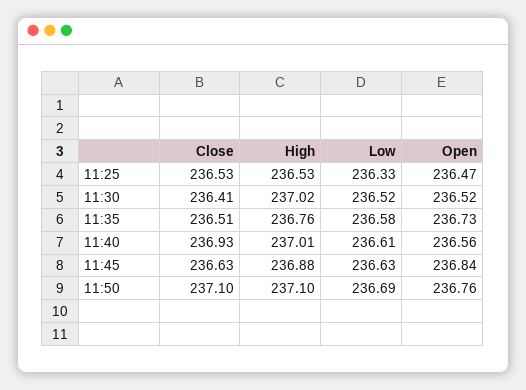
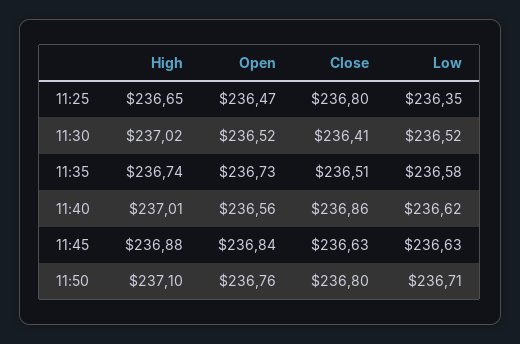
  {
    "Close": {
-     "11:25": 236.53,
+     "11:25": 236.8,
      "11:30": 236.41,
      "11:35": 236.51,
-     "11:40": 236.93,
+     "11:40": 236.86,
      "11:45": 236.63,
-     "11:50": 237.1
+     "11:50": 236.8
    },
    "High": {
-     "11:25": 236.53,
+     "11:25": 236.65,
      "11:30": 237.02,
-     "11:35": 236.76,
+     "11:35": 236.74,
      "11:40": 237.01,
      "11:45": 236.88,
      "11:50": 237.1
    },
    "Low": {
-     "11:25": 236.33,
+     "11:25": 236.35,
      "11:30": 236.52,
      "11:35": 236.58,
-     "11:40": 236.61,
+     "11:40": 236.62,
      "11:45": 236.63,
-     "11:50": 236.69
+     "11:50": 236.71
    },
    "Open": {
      "11:25": 236.47,
      "11:30": 236.52,
      "11:35": 236.73,
      "11:40": 236.56,
      "11:45": 236.84,
      "11:50": 236.76
    }
  }

